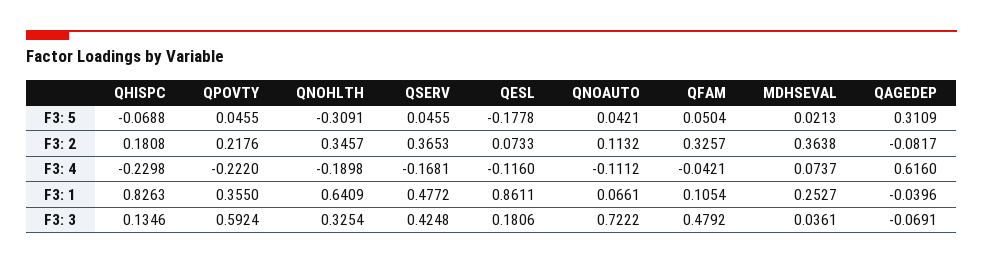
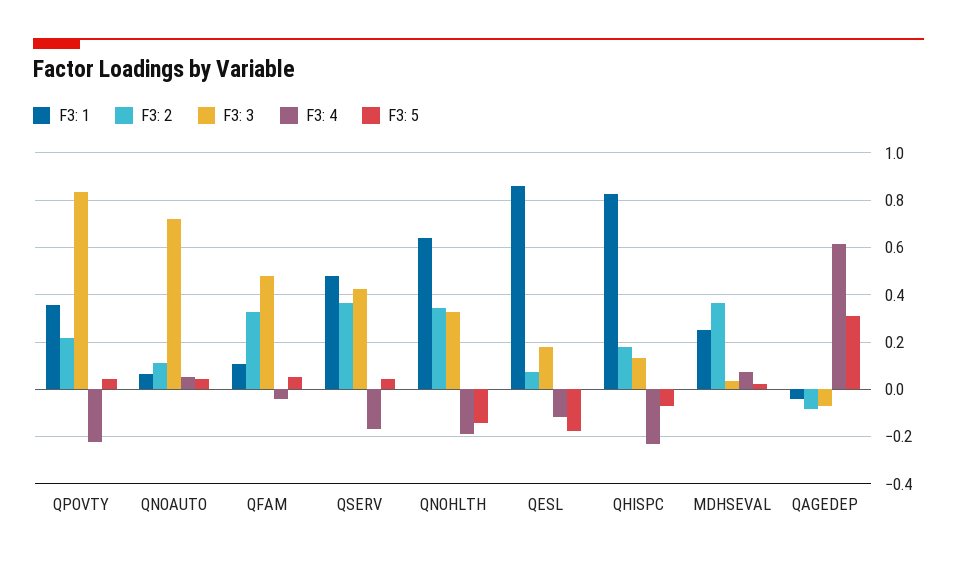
  {
    "F3: 5": {
      "QHISPC": -0.0688,
      "QPOVTY": 0.0455,
-     "QNOHLTH": -0.3091,
+     "QNOHLTH": -0.15,
      "QSERV": 0.0455,
      "QESL": -0.1778,
      "QNOAUTO": 0.0421,
      "QFAM": 0.0504,
      "MDHSEVAL": 0.0213,
      "QAGEDEP": 0.3109
    },
    "F3: 2": {
      "QHISPC": 0.1808,
      "QPOVTY": 0.2176,
      "QNOHLTH": 0.3457,
      "QSERV": 0.3653,
      "QESL": 0.0733,
      "QNOAUTO": 0.1132,
      "QFAM": 0.3257,
      "MDHSEVAL": 0.3638,
      "QAGEDEP": -0.0817
    },
    "F3: 4": {
      "QHISPC": -0.2298,
      "QPOVTY": -0.222,
      "QNOHLTH": -0.1898,
      "QSERV": -0.1681,
      "QESL": -0.116,
-     "QNOAUTO": -0.1112,
+     "QNOAUTO": 0.05,
      "QFAM": -0.0421,
      "MDHSEVAL": 0.0737,
      "QAGEDEP": 0.616
    },
    "F3: 1": {
      "QHISPC": 0.8263,
      "QPOVTY": 0.355,
      "QNOHLTH": 0.6409,
      "QSERV": 0.4772,
      "QESL": 0.8611,
      "QNOAUTO": 0.0661,
      "QFAM": 0.1054,
      "MDHSEVAL": 0.2527,
      "QAGEDEP": -0.0396
    },
    "F3: 3": {
      "QHISPC": 0.1346,
-     "QPOVTY": 0.5924,
+     "QPOVTY": 0.85,
      "QNOHLTH": 0.3254,
      "QSERV": 0.4248,
      "QESL": 0.1806,
      "QNOAUTO": 0.7222,
      "QFAM": 0.4792,
      "MDHSEVAL": 0.0361,
      "QAGEDEP": -0.0691
    }
  }

